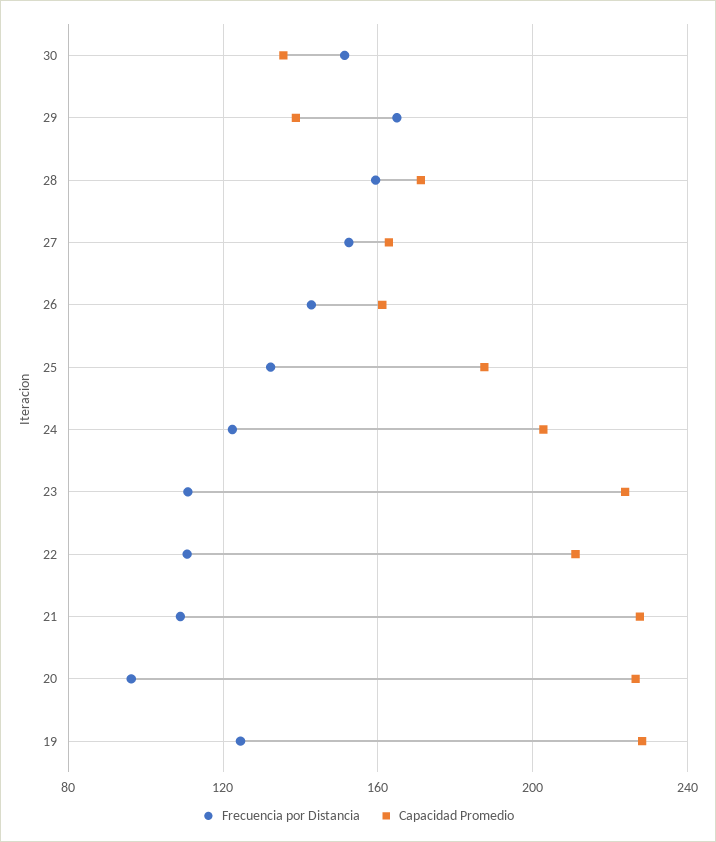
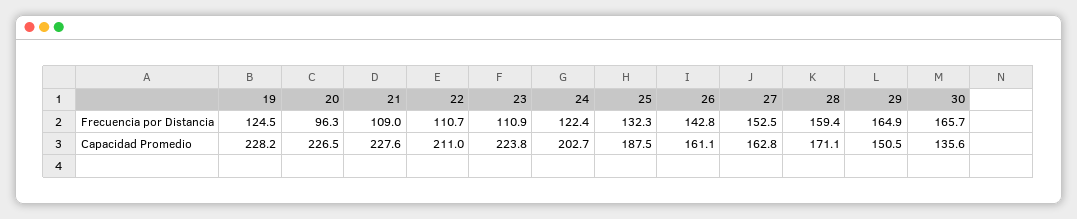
  {
    "Frecuencia por Distancia": {
-     "30": 150,
+     "30": 165.7,
      "29": 164.9,
      "28": 159.4,
      "27": 152.5,
      "26": 142.8,
      "25": 132.3,
      "24": 122.4,
      "23": 110.9,
      "22": 110.7,
      "21": 109,
      "20": 96.3,
      "19": 124.5
    },
    "Capacidad Promedio": {
      "30": 135.6,
-     "29": 140,
+     "29": 150.5,
      "28": 171.1,
      "27": 162.8,
      "26": 161.1,
      "25": 187.5,
      "24": 202.7,
      "23": 223.8,
      "22": 211,
      "21": 227.6,
      "20": 226.5,
      "19": 228.2
    }
  }

